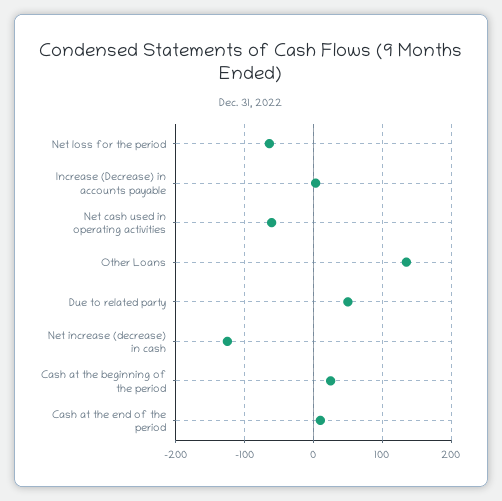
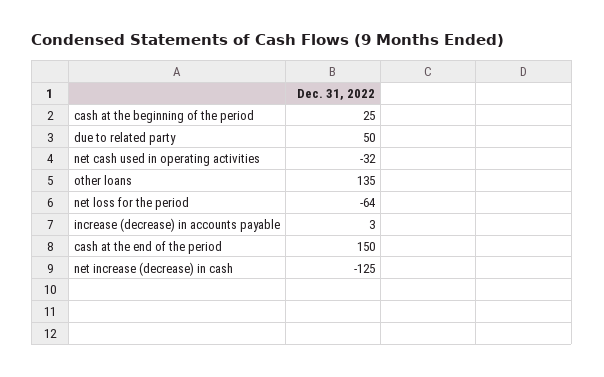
  {
    "Net loss for the period": -64,
    "Increase (Decrease) in accounts payable": 3,
-   "Net cash used in operating activities": -60,
+   "Net cash used in operating activities": -32,
    "Other Loans": 135,
    "Due to related party": 50,
    "Net increase (decrease) in cash": -125,
    "Cash at the beginning of the period": 25,
-   "Cash at the end of the period": 10
+   "Cash at the end of the period": 150
  }

